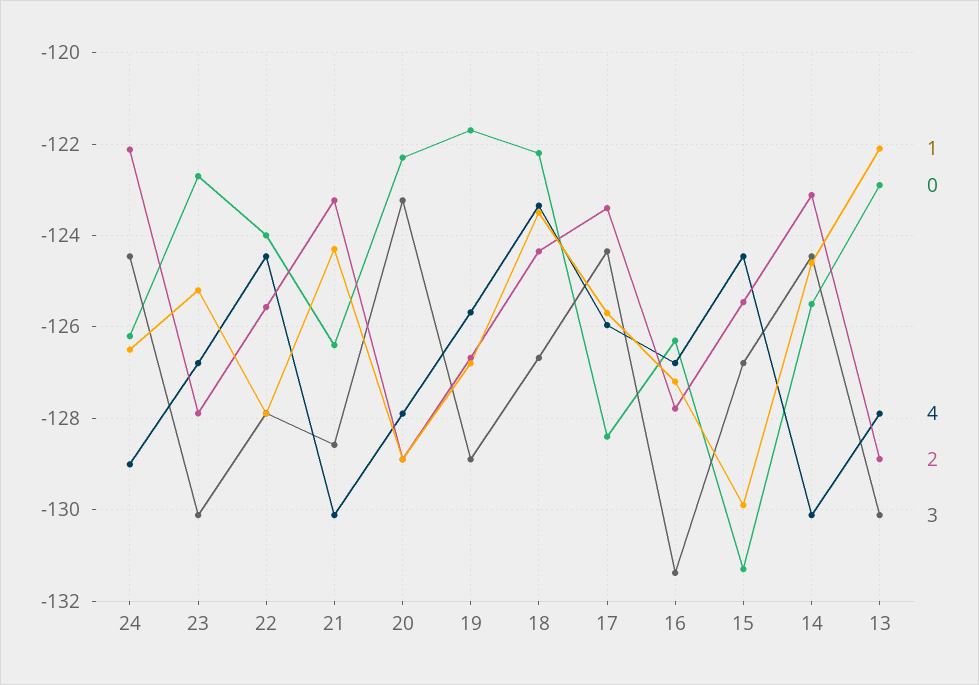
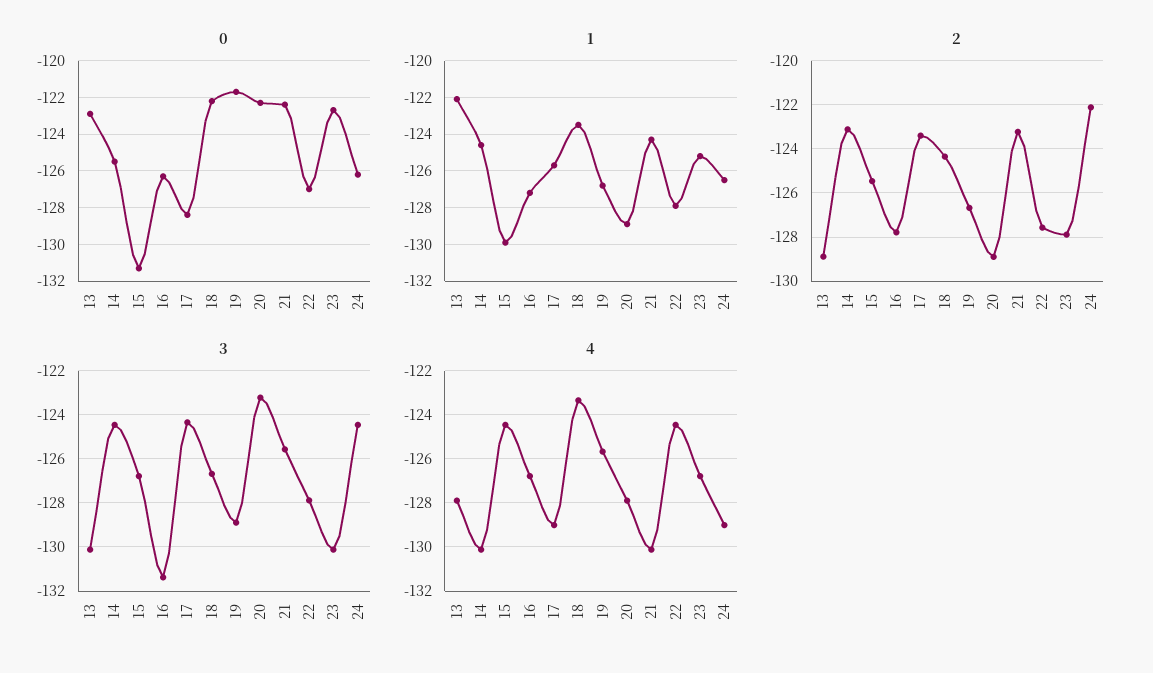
  {
    "1": {
      "24": -126.6,
      "23": -125.2,
      "22": -128,
      "21": -124.4,
      "20": -129,
      "19": -126.8,
      "18": -123.6,
      "17": -125.8,
      "16": -127.2,
      "15": -130,
      "14": -124.6,
      "13": -122.2
    },
    "0": {
      "24": -126.2,
      "23": -122.8,
-     "22": -124,
+     "22": -127,
-     "21": -126.4,
+     "21": -122.5,
      "20": -122.4,
      "19": -121.8,
      "18": -122.2,
      "17": -128.4,
      "16": -126.4,
      "15": -131.4,
      "14": -125.6,
      "13": -123
    },
    "4": {
      "24": -129,
      "23": -126.8,
      "22": -124.4,
      "21": -130.2,
      "20": -128,
      "19": -125.6,
      "18": -123.4,
-     "17": -126,
+     "17": -129,
      "16": -126.8,
      "15": -124.4,
      "14": -130.2,
      "13": -128
    },
    "2": {
      "24": -122.2,
      "23": -127.8,
-     "22": -125.6,
+     "22": -127.5,
      "21": -123.2,
      "20": -129,
      "19": -126.6,
      "18": -124.4,
      "17": -123.4,
      "16": -127.8,
      "15": -125.4,
      "14": -123.2,
      "13": -128.8
    },
    "3": {
      "24": -124.4,
      "23": -130.2,
      "22": -127.8,
-     "21": -128.6,
+     "21": -125.5,
      "20": -123.2,
      "19": -129,
      "18": -126.6,
      "17": -124.4,
      "16": -131.4,
      "15": -126.8,
      "14": -124.4,
      "13": -130.2
    }
  }

